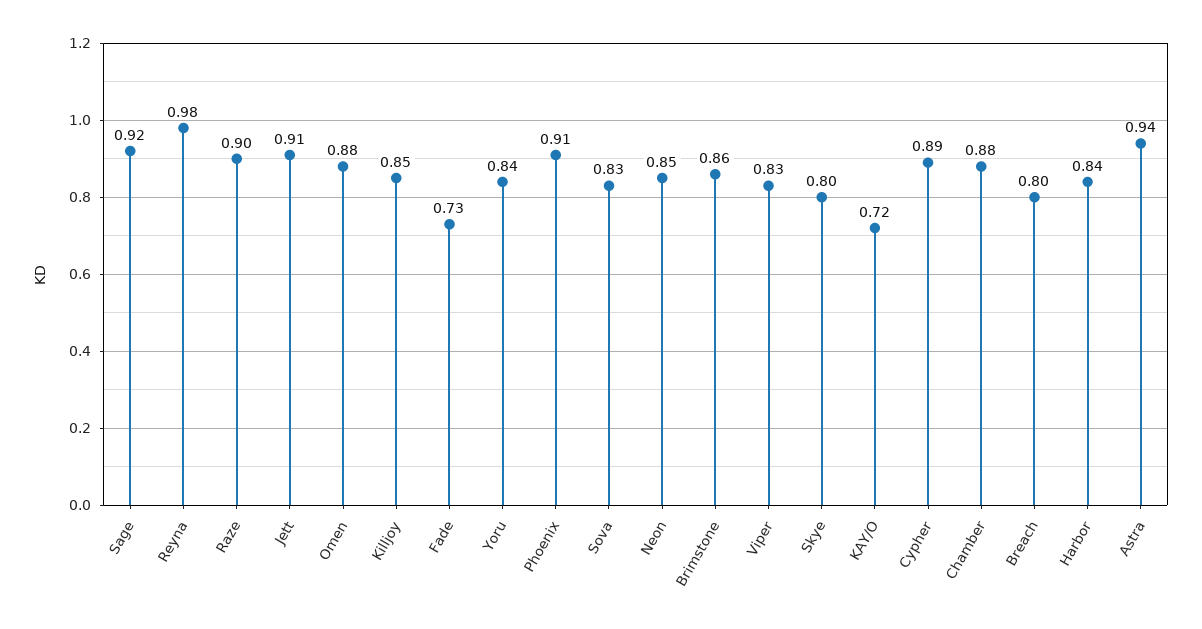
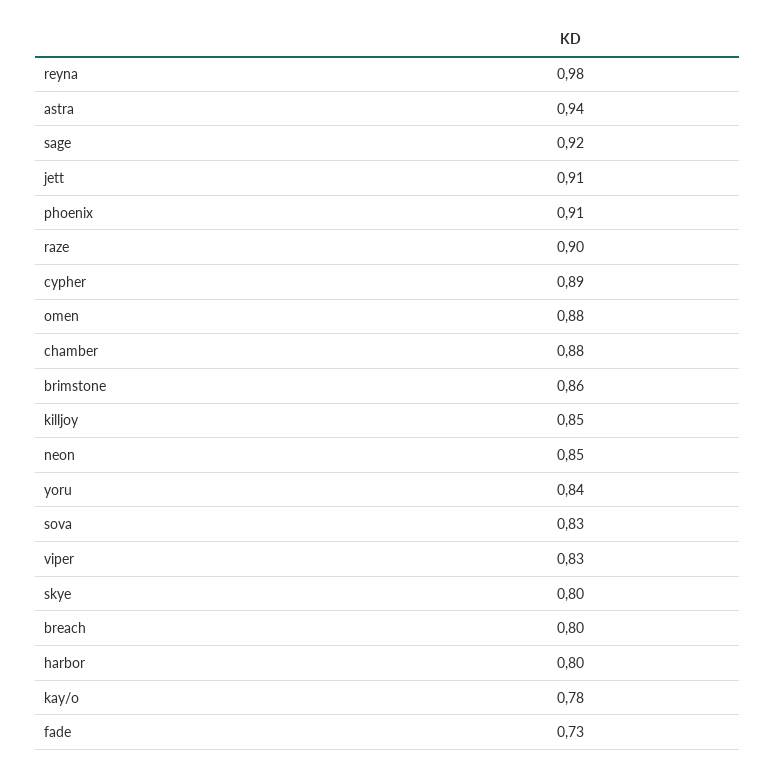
  {
    "Sage": 0.92,
    "Reyna": 0.98,
    "Raze": 0.9,
    "Jett": 0.91,
    "Omen": 0.88,
    "Killjoy": 0.85,
    "Fade": 0.73,
    "Yoru": 0.84,
    "Phoenix": 0.91,
    "Sova": 0.83,
    "Neon": 0.85,
    "Brimstone": 0.86,
    "Viper": 0.83,
    "Skye": 0.8,
-   "KAY/O": 0.72,
+   "KAY/O": 0.78,
    "Cypher": 0.89,
    "Chamber": 0.88,
    "Breach": 0.8,
-   "Harbor": 0.84,
+   "Harbor": 0.8,
    "Astra": 0.94
  }

